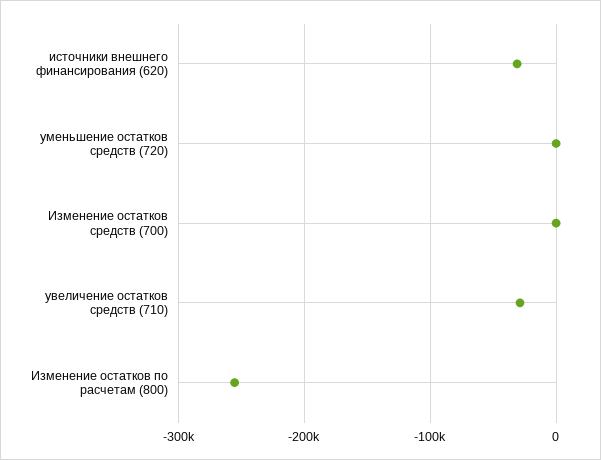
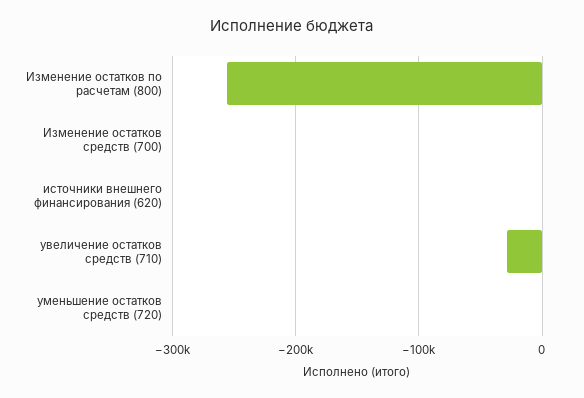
  {
-   "источники внешнего финансирования (620)": -30000,
+   "источники внешнего финансирования (620)": 0,
    "уменьшение остатков средств (720)": 0,
    "Изменение остатков средств (700)": 0,
    "увеличение остатков средств (710)": -30000,
    "Изменение остатков по расчетам (800)": -260000
  }

